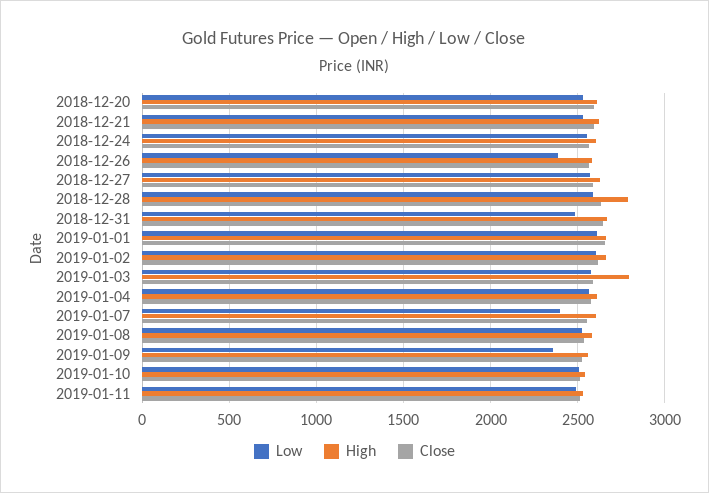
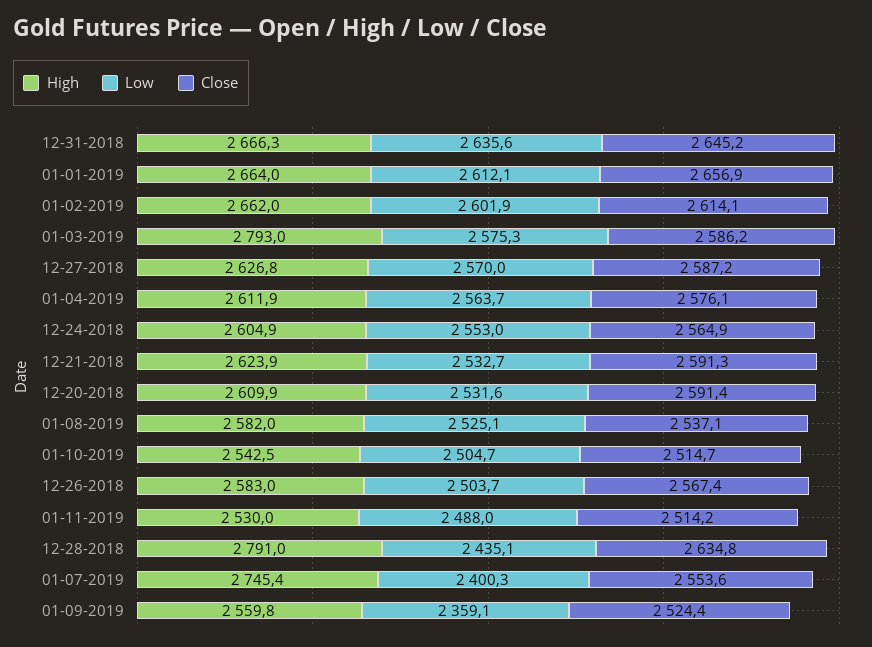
  {
    "Low": {
      "2018-12-20": 2531.6,
      "2018-12-21": 2532.7,
      "2018-12-24": 2553,
-     "2018-12-26": 2400,
+     "2018-12-26": 2503.7,
      "2018-12-27": 2570,
-     "2018-12-28": 2600,
+     "2018-12-28": 2435.1,
-     "2018-12-31": 2500,
+     "2018-12-31": 2635.6,
      "2019-01-01": 2612.1,
      "2019-01-02": 2601.9,
      "2019-01-03": 2575.3,
      "2019-01-04": 2563.7,
      "2019-01-07": 2400.3,
      "2019-01-08": 2525.1,
      "2019-01-09": 2359.1,
      "2019-01-10": 2504.7,
      "2019-01-11": 2488
    },
    "High": {
      "2018-12-20": 2609.9,
      "2018-12-21": 2623.9,
      "2018-12-24": 2604.9,
      "2018-12-26": 2583,
      "2018-12-27": 2626.8,
      "2018-12-28": 2791,
      "2018-12-31": 2666.3,
      "2019-01-01": 2664,
      "2019-01-02": 2662,
      "2019-01-03": 2793,
      "2019-01-04": 2611.9,
-     "2019-01-07": 2600,
+     "2019-01-07": 2745.4,
      "2019-01-08": 2582,
      "2019-01-09": 2559.8,
      "2019-01-10": 2542.5,
      "2019-01-11": 2530
    },
    "Close": {
      "2018-12-20": 2591.4,
      "2018-12-21": 2591.3,
      "2018-12-24": 2564.9,
      "2018-12-26": 2567.4,
      "2018-12-27": 2587.2,
      "2018-12-28": 2634.8,
      "2018-12-31": 2645.2,
      "2019-01-01": 2656.9,
      "2019-01-02": 2614.1,
      "2019-01-03": 2586.2,
      "2019-01-04": 2576.1,
      "2019-01-07": 2553.6,
      "2019-01-08": 2537.1,
      "2019-01-09": 2524.4,
      "2019-01-10": 2514.7,
      "2019-01-11": 2514.2
    }
  }

